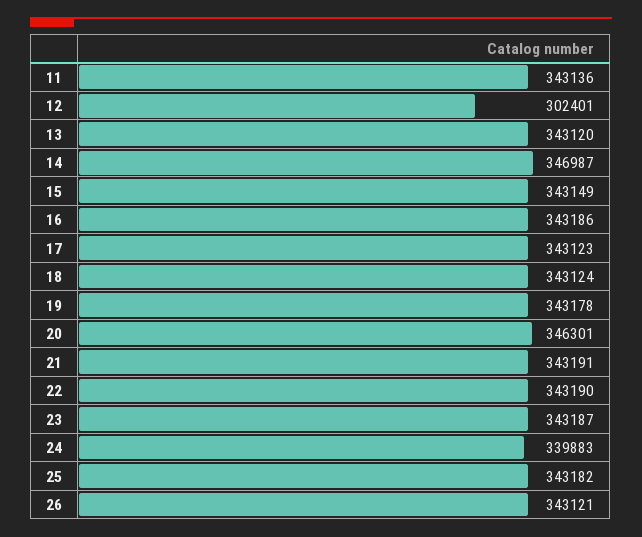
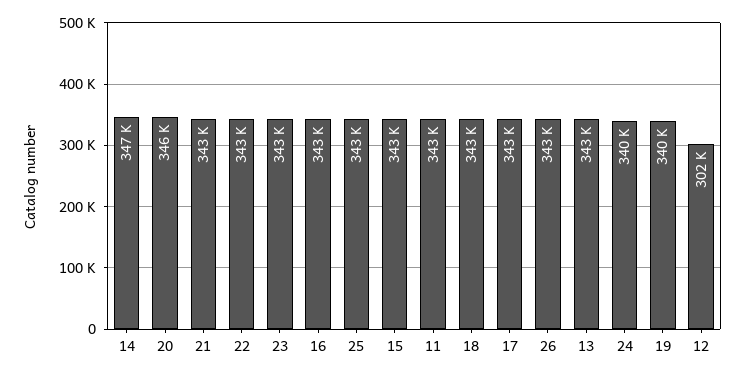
  {
    "11": 343136,
    "12": 302401,
    "13": 343120,
    "14": 346987,
    "15": 343149,
    "16": 343186,
    "17": 343123,
    "18": 343124,
-   "19": 343178,
+   "19": 340000,
    "20": 346301,
    "21": 343191,
    "22": 343190,
    "23": 343187,
    "24": 339883,
    "25": 343182,
    "26": 343121
  }

